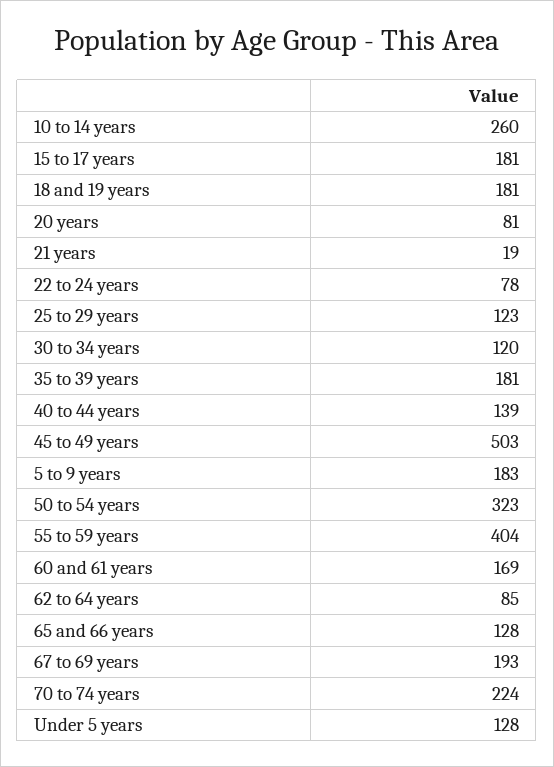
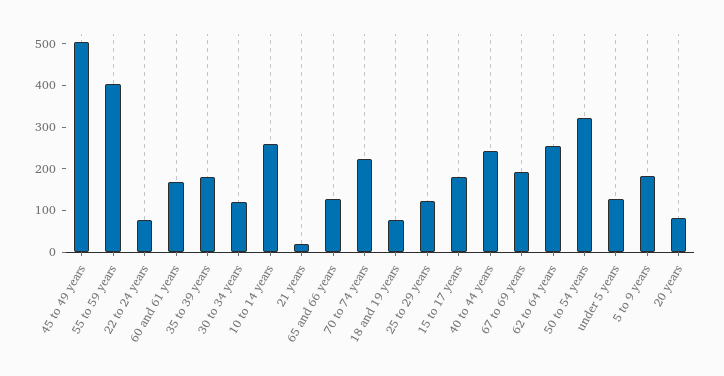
  {
    "10 to 14 years": 260,
    "15 to 17 years": 181,
-   "18 and 19 years": 181,
+   "18 and 19 years": 80,
    "20 years": 81,
    "21 years": 19,
    "22 to 24 years": 78,
    "25 to 29 years": 123,
    "30 to 34 years": 120,
    "35 to 39 years": 181,
-   "40 to 44 years": 139,
+   "40 to 44 years": 240,
    "45 to 49 years": 503,
    "5 to 9 years": 183,
    "50 to 54 years": 323,
    "55 to 59 years": 404,
    "60 and 61 years": 169,
-   "62 to 64 years": 85,
+   "62 to 64 years": 260,
    "65 and 66 years": 128,
    "67 to 69 years": 193,
    "70 to 74 years": 224,
    "Under 5 years": 128
  }

